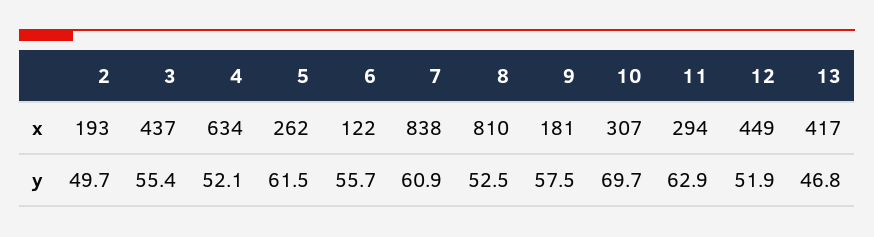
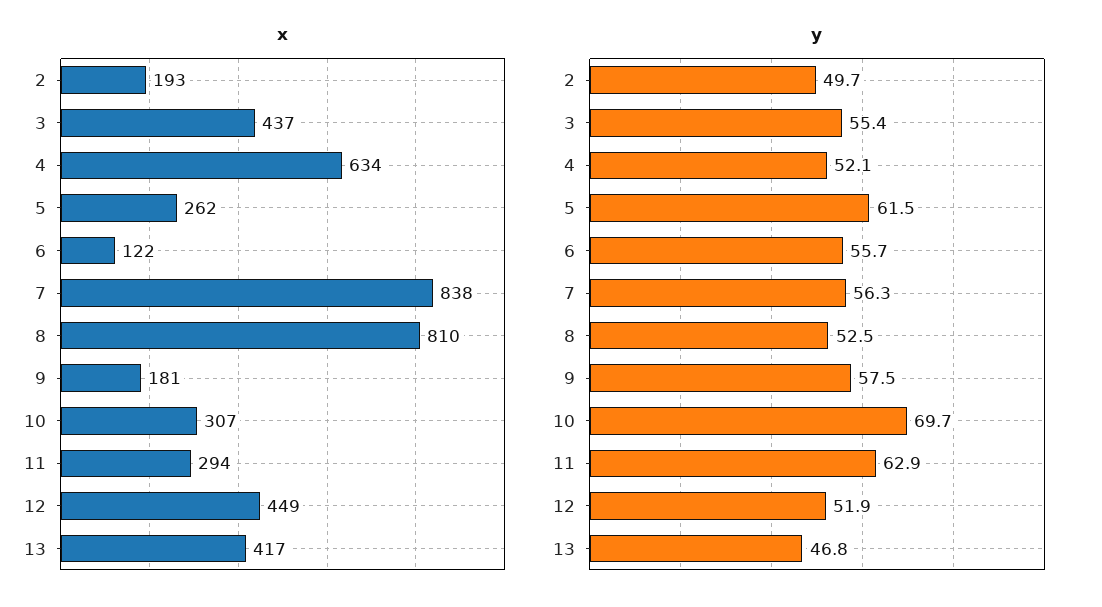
  {
    "x": {
      "2": 193,
      "3": 437,
      "4": 634,
      "5": 262,
      "6": 122,
      "7": 838,
      "8": 810,
      "9": 181,
      "10": 307,
      "11": 294,
      "12": 449,
      "13": 417
    },
    "y": {
      "2": 49.7,
      "3": 55.4,
      "4": 52.1,
      "5": 61.5,
      "6": 55.7,
-     "7": 60.9,
+     "7": 56.3,
      "8": 52.5,
      "9": 57.5,
      "10": 69.7,
      "11": 62.9,
      "12": 51.9,
      "13": 46.8
    }
  }

